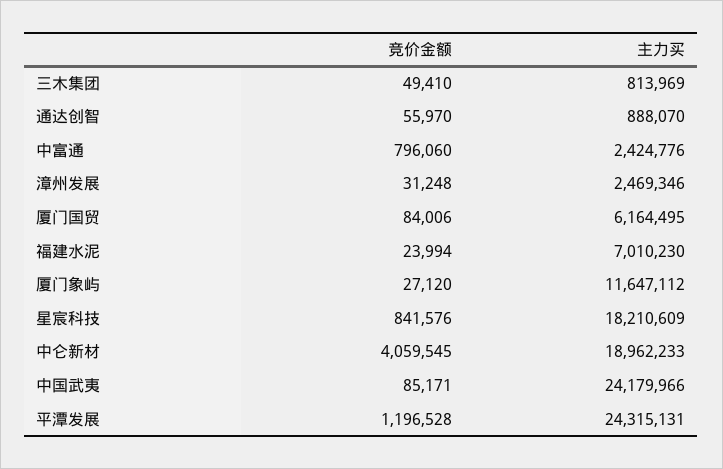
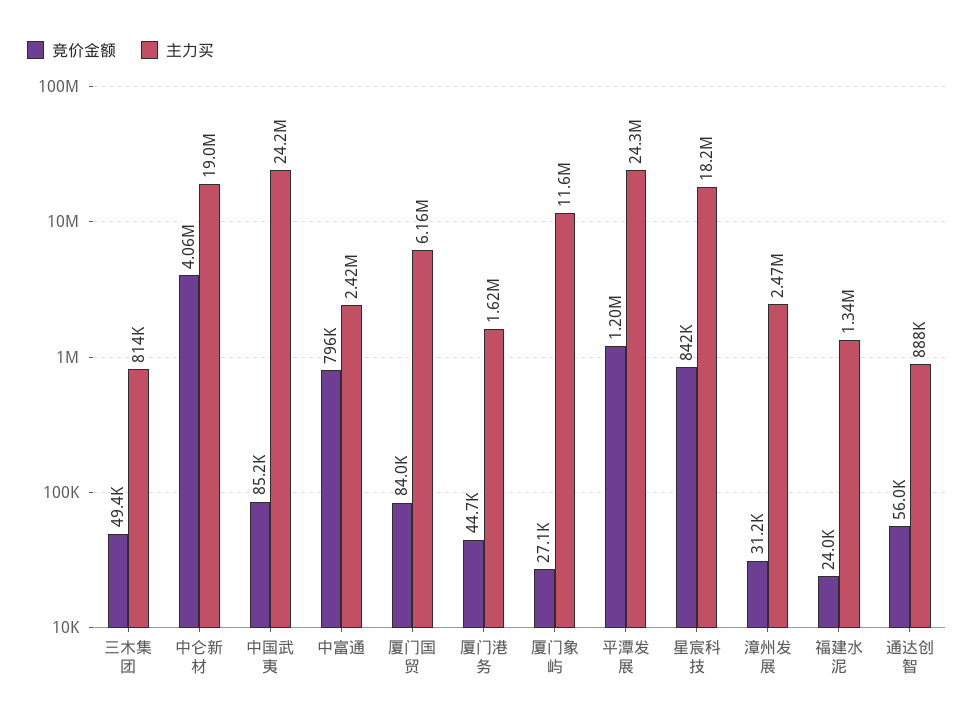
  {
    "竞价金额": {
      "三木集团": 49410,
      "通达创智": 55970,
      "中富通": 796060,
      "漳州发展": 31248,
      "厦门国贸": 84006,
      "福建水泥": 23994,
      "厦门象屿": 27120,
      "星宸科技": 841576,
      "中仑新材": 4059545,
      "中国武夷": 85171,
-     "平潭发展": 1196528
+     "平潭发展": 1196528,
+     "厦门港务": 44700
    },
    "主力买": {
      "三木集团": 813969,
      "通达创智": 888070,
      "中富通": 2424776,
      "漳州发展": 2469346,
      "厦门国贸": 6164495,
-     "福建水泥": 7010230,
+     "福建水泥": 1340000,
      "厦门象屿": 11647112,
      "星宸科技": 18210609,
      "中仑新材": 18962233,
      "中国武夷": 24179966,
-     "平潭发展": 24315131
+     "平潭发展": 24315131,
+     "厦门港务": 1620000
    }
  }

